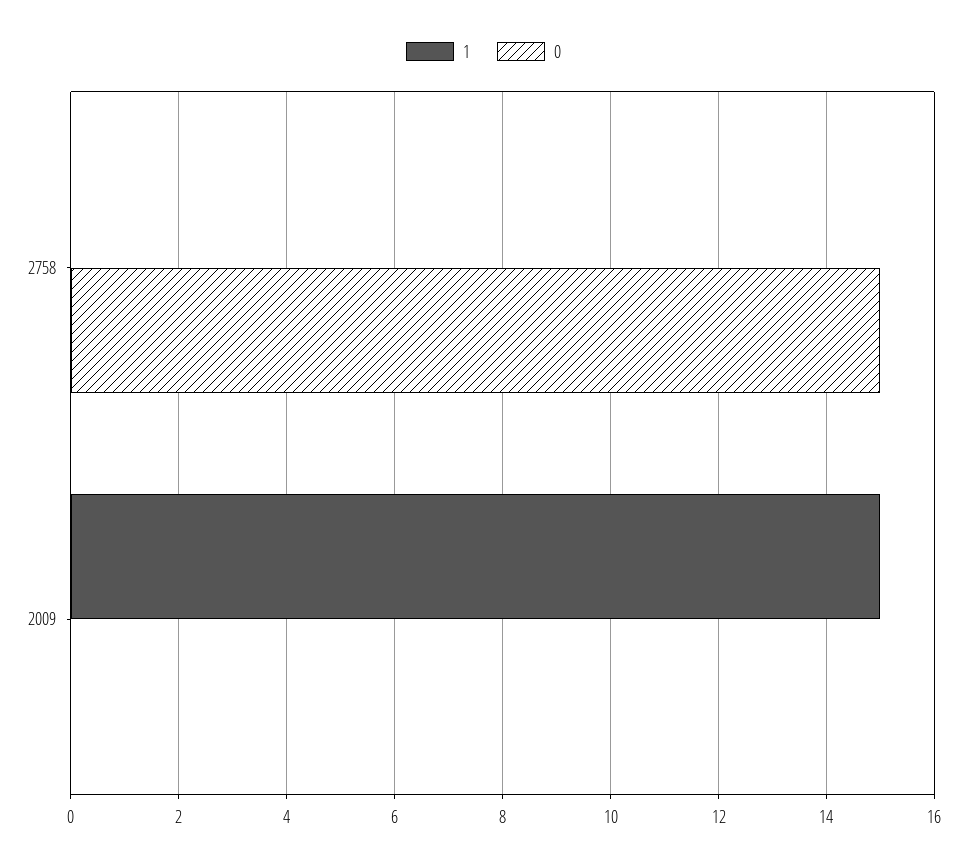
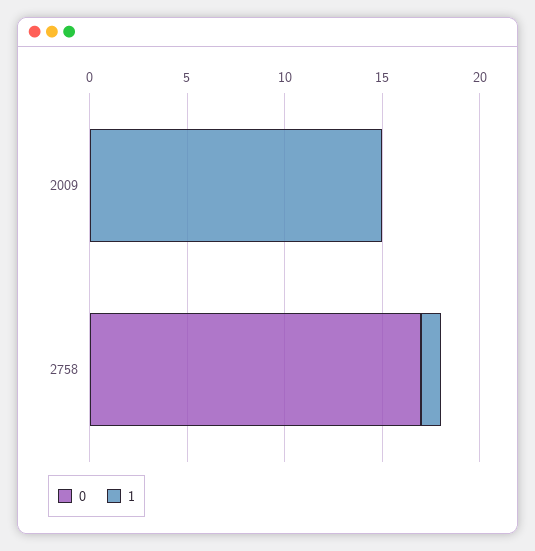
  {
    "1": {
-     "2758": 0,
+     "2758": 1,
      "2009": 15
    },
    "0": {
-     "2758": 15,
+     "2758": 17,
      "2009": 0
    }
  }

